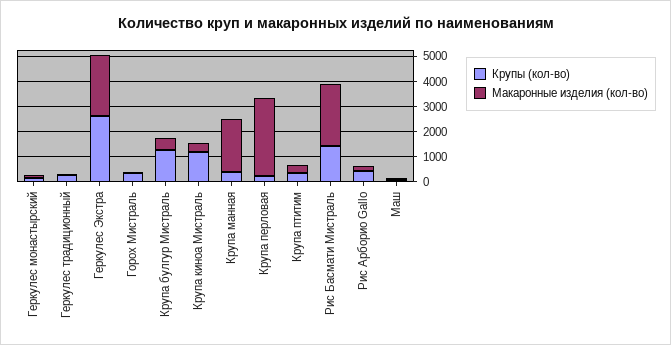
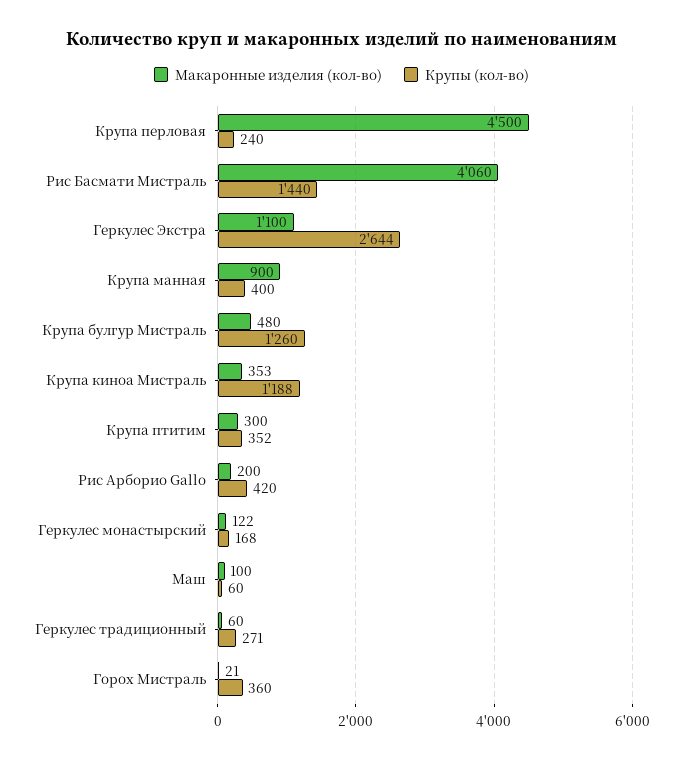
  {
    "Крупы (кол-во)": {
      "Геркулес монастырский": 168,
      "Геркулес традиционный": 271,
      "Геркулес Экстра": 2644,
      "Горох Мистраль": 360,
      "Крупа булгур Мистраль": 1260,
      "Крупа киноа Мистраль": 1188,
      "Крупа манная": 400,
      "Крупа перловая": 240,
      "Крупа птитим": 352,
      "Рис Басмати Мистраль": 1440,
      "Рис Арборио Gallo": 420,
      "Маш": 60
    },
    "Макаронные изделия (кол-во)": {
      "Геркулес монастырский": 122,
      "Геркулес традиционный": 60,
-     "Геркулес Экстра": 2500,
+     "Геркулес Экстра": 1100,
      "Горох Мистраль": 21,
      "Крупа булгур Мистраль": 480,
      "Крупа киноа Мистраль": 353,
-     "Крупа манная": 2000,
+     "Крупа манная": 900,
-     "Крупа перловая": 3000,
+     "Крупа перловая": 4500,
      "Крупа птитим": 300,
-     "Рис Басмати Мистраль": 2500,
+     "Рис Басмати Мистраль": 4060,
      "Рис Арборио Gallo": 200,
      "Маш": 100
    }
  }

